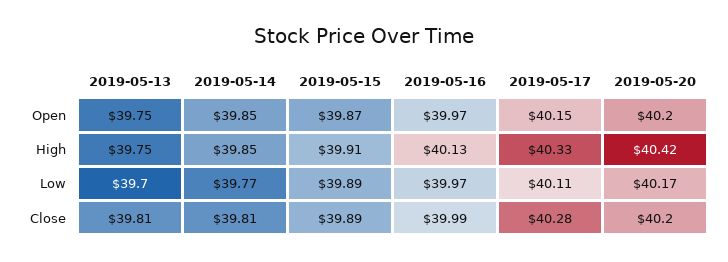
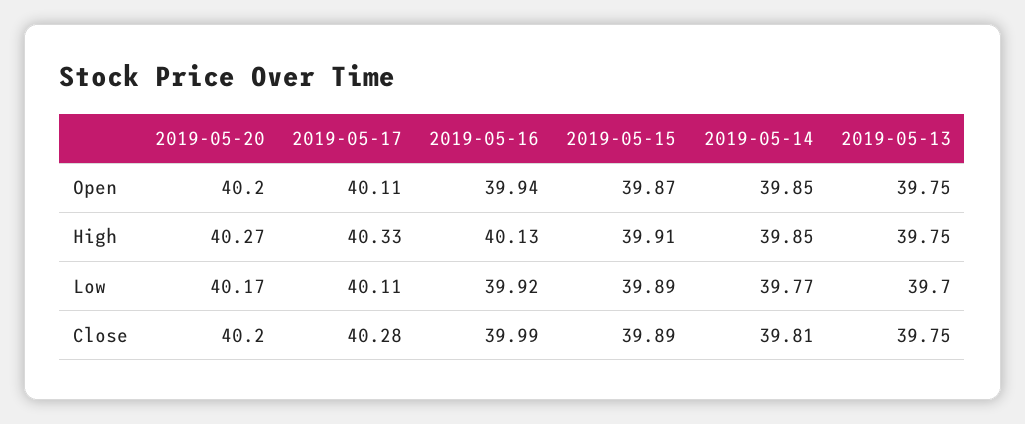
  {
    "2019-05-13": {
      "Open": 39.75,
      "High": 39.75,
      "Low": 39.7,
-     "Close": 39.81
+     "Close": 39.75
    },
    "2019-05-14": {
      "Open": 39.85,
      "High": 39.85,
      "Low": 39.77,
      "Close": 39.81
    },
    "2019-05-15": {
      "Open": 39.87,
      "High": 39.91,
      "Low": 39.89,
      "Close": 39.89
    },
    "2019-05-16": {
-     "Open": 39.97,
+     "Open": 39.94,
      "High": 40.13,
-     "Low": 39.97,
+     "Low": 39.92,
      "Close": 39.99
    },
    "2019-05-17": {
-     "Open": 40.15,
+     "Open": 40.11,
      "High": 40.33,
      "Low": 40.11,
      "Close": 40.28
    },
    "2019-05-20": {
      "Open": 40.2,
-     "High": 40.42,
+     "High": 40.27,
      "Low": 40.17,
      "Close": 40.2
    }
  }

